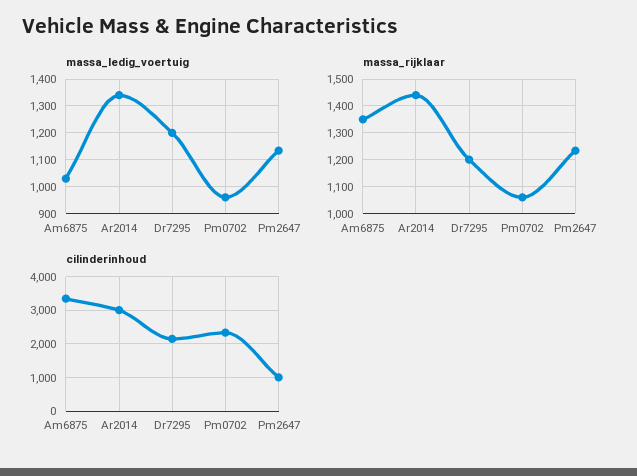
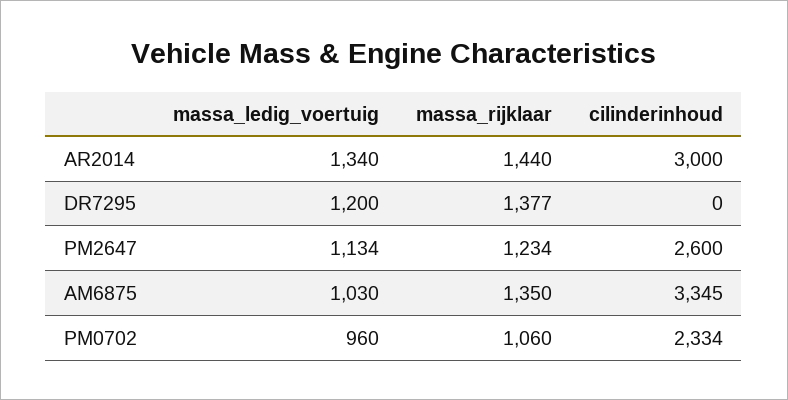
  {
    "massa_ledig_voertuig": {
      "Am6875": 1030,
      "Ar2014": 1340,
      "Dr7295": 1200,
      "Pm0702": 960,
      "Pm2647": 1134
    },
    "massa_rijklaar": {
      "Am6875": 1350,
      "Ar2014": 1440,
-     "Dr7295": 1200,
+     "Dr7295": 1377,
      "Pm0702": 1060,
      "Pm2647": 1234
    },
    "cilinderinhoud": {
      "Am6875": 3345,
      "Ar2014": 3000,
-     "Dr7295": 2200,
+     "Dr7295": 0,
      "Pm0702": 2334,
-     "Pm2647": 1000
+     "Pm2647": 2600
    }
  }

